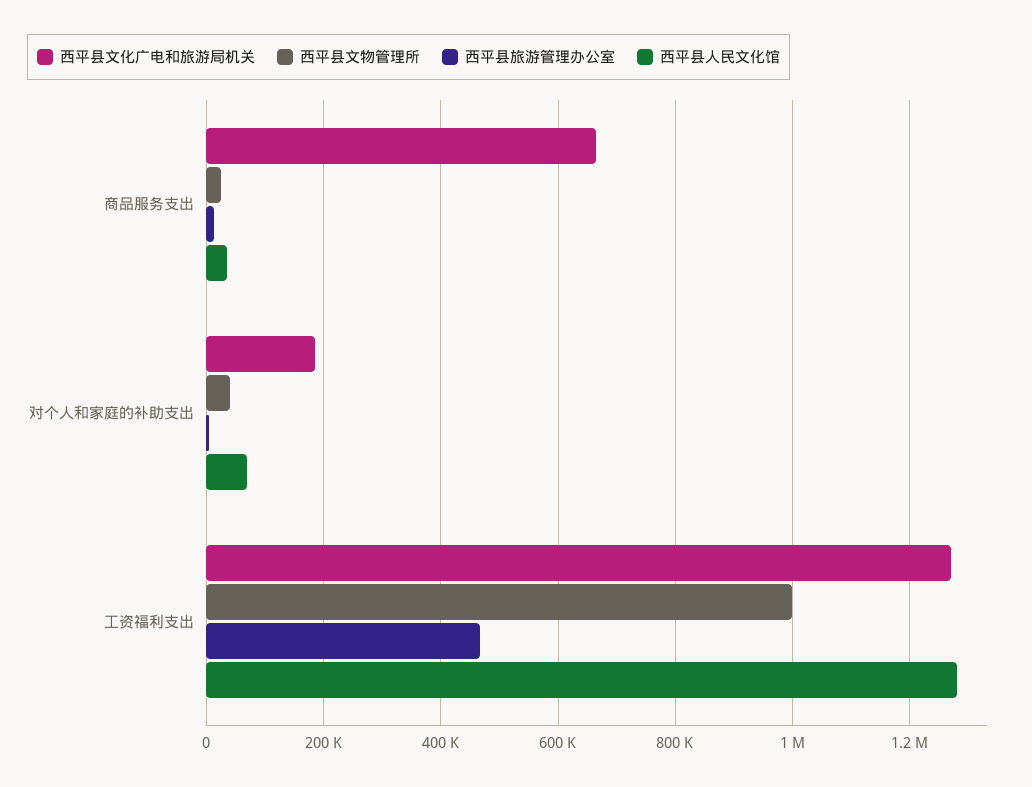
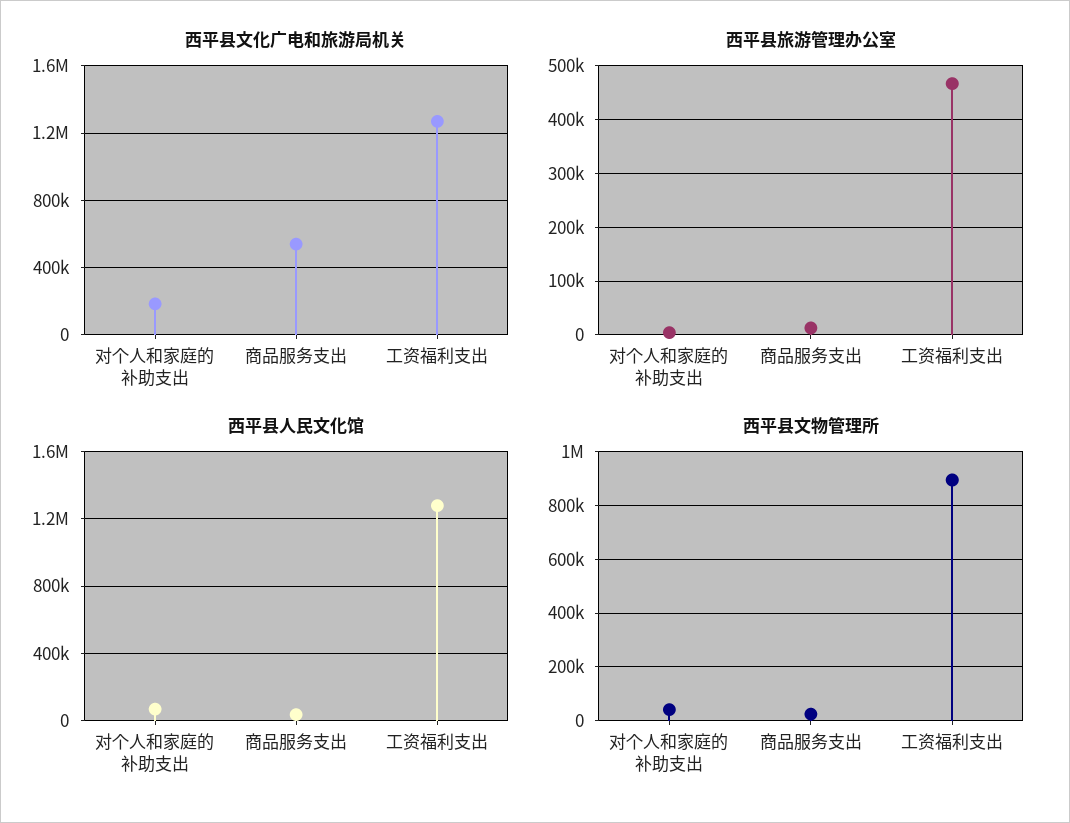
  {
    "西平县文化广电和旅游局机关": {
-     "商品服务支出": 660000,
+     "商品服务支出": 550000,
      "对个人和家庭的补助支出": 180000,
      "工资福利支出": 1260000
    },
    "西平县文物管理所": {
      "商品服务支出": 20000,
      "对个人和家庭的补助支出": 40000,
-     "工资福利支出": 1000000
+     "工资福利支出": 900000
    },
    "西平县旅游管理办公室": {
      "商品服务支出": 20000,
      "对个人和家庭的补助支出": 0,
      "工资福利支出": 460000
    },
    "西平县人民文化馆": {
      "商品服务支出": 40000,
      "对个人和家庭的补助支出": 60000,
      "工资福利支出": 1280000
    }
  }

